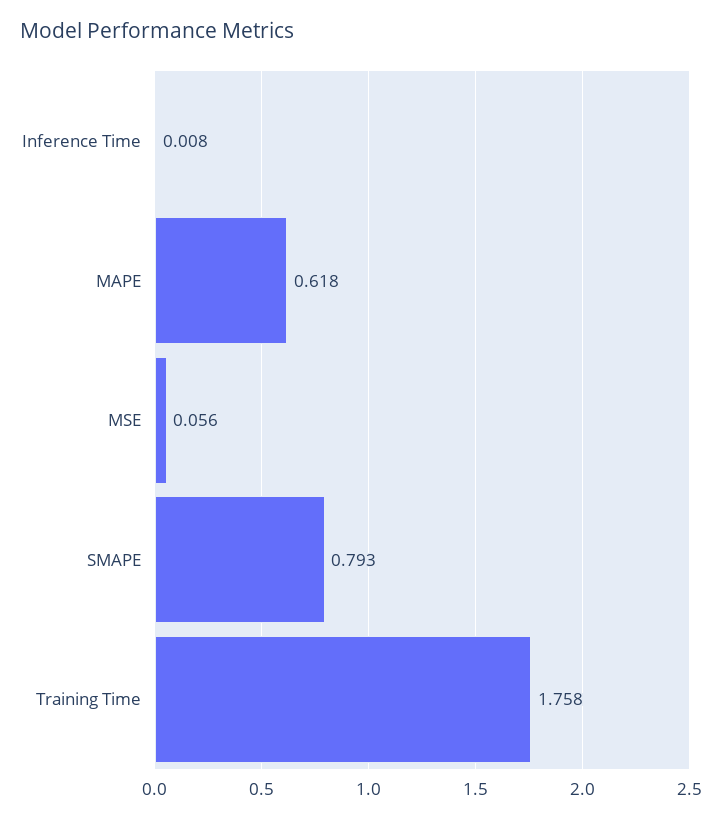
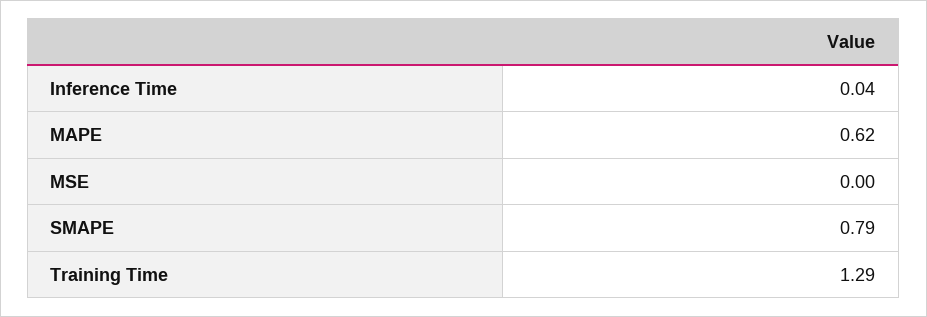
  {
-   "Inference Time": 0.008,
+   "Inference Time": 0.04,
    "MAPE": 0.618,
-   "MSE": 0.056,
+   "MSE": 0,
    "SMAPE": 0.793,
-   "Training Time": 1.758
+   "Training Time": 1.29
  }

